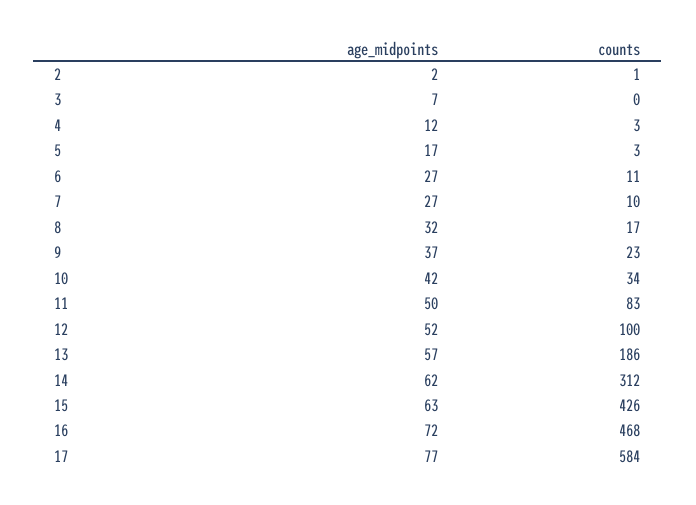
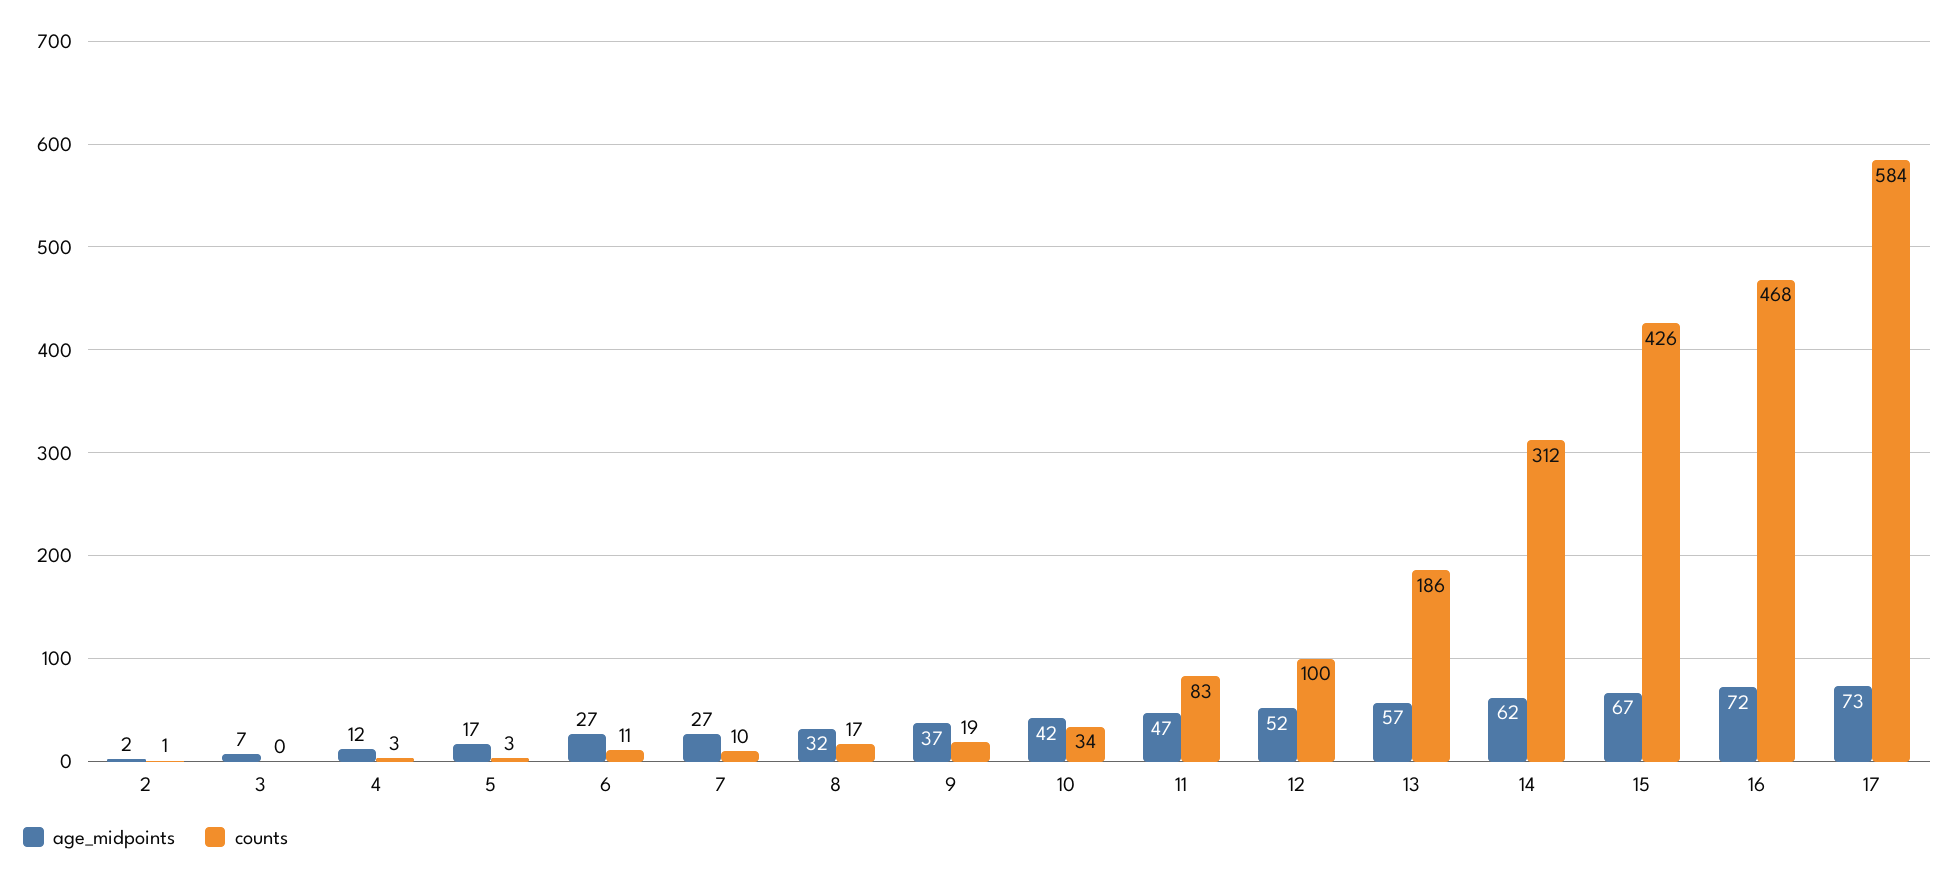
  {
    "age_midpoints": {
      "2": 2,
      "3": 7,
      "4": 12,
      "5": 17,
      "6": 27,
      "7": 27,
      "8": 32,
      "9": 37,
      "10": 42,
-     "11": 50,
+     "11": 47,
      "12": 52,
      "13": 57,
      "14": 62,
-     "15": 63,
+     "15": 67,
      "16": 72,
-     "17": 77
+     "17": 73
    },
    "counts": {
      "2": 1,
      "3": 0,
      "4": 3,
      "5": 3,
      "6": 11,
      "7": 10,
      "8": 17,
-     "9": 23,
+     "9": 19,
      "10": 34,
      "11": 83,
      "12": 100,
      "13": 186,
      "14": 312,
      "15": 426,
      "16": 468,
      "17": 584
    }
  }

